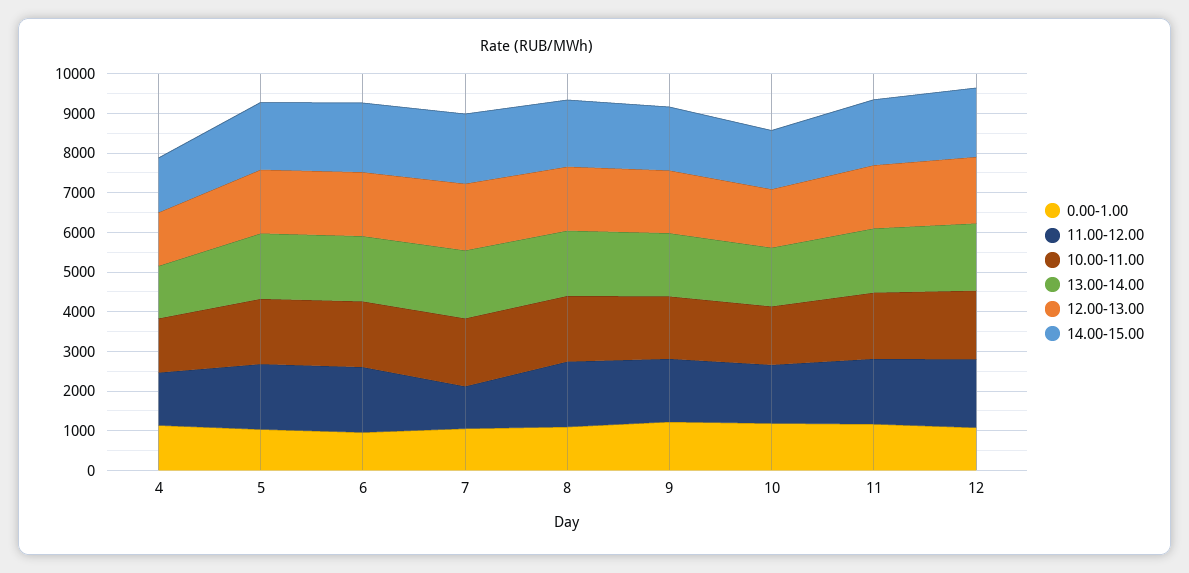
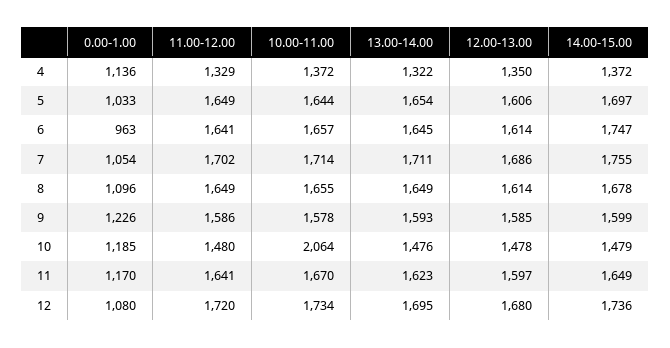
  {
    "0.00-1.00": {
      "4": 1136,
      "5": 1033,
      "6": 963,
      "7": 1054,
      "8": 1096,
      "9": 1226,
      "10": 1185,
      "11": 1170,
      "12": 1080
    },
    "11.00-12.00": {
      "4": 1329,
      "5": 1649,
      "6": 1641,
-     "7": 1000,
+     "7": 1702,
      "8": 1649,
      "9": 1586,
      "10": 1480,
      "11": 1641,
      "12": 1720
    },
    "10.00-11.00": {
      "4": 1372,
      "5": 1644,
      "6": 1657,
      "7": 1714,
      "8": 1655,
      "9": 1578,
-     "10": 1500,
+     "10": 2064,
      "11": 1670,
      "12": 1734
    },
    "13.00-14.00": {
      "4": 1322,
      "5": 1654,
      "6": 1645,
      "7": 1711,
      "8": 1649,
      "9": 1593,
      "10": 1476,
      "11": 1623,
      "12": 1695
    },
    "12.00-13.00": {
      "4": 1350,
      "5": 1606,
      "6": 1614,
      "7": 1686,
      "8": 1614,
      "9": 1585,
      "10": 1478,
      "11": 1597,
      "12": 1680
    },
    "14.00-15.00": {
      "4": 1372,
      "5": 1697,
      "6": 1747,
      "7": 1755,
      "8": 1678,
      "9": 1599,
      "10": 1479,
      "11": 1649,
      "12": 1736
    }
  }

